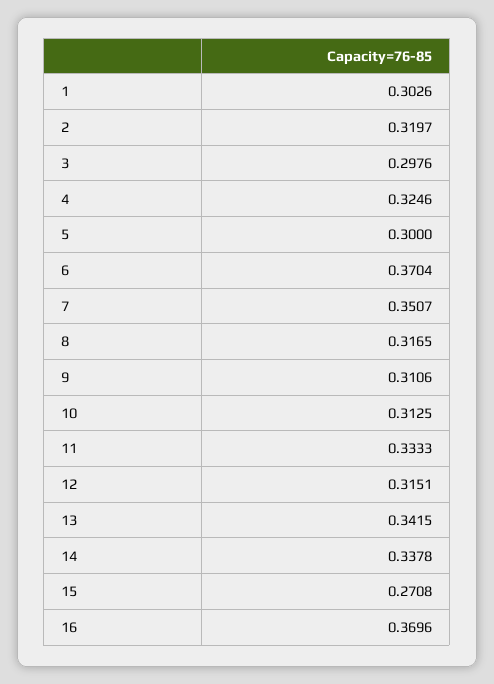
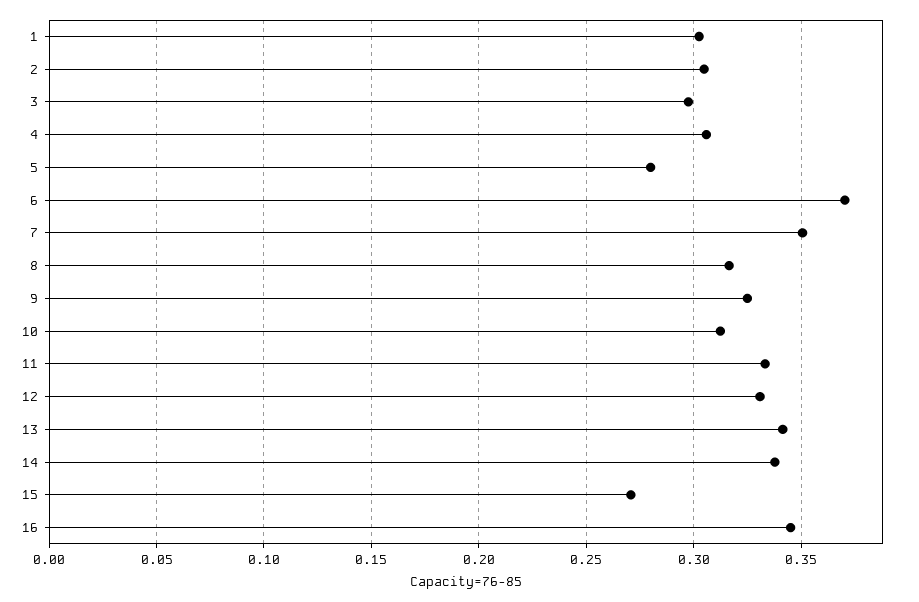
  {
    "1": 0.3026,
-   "2": 0.3197,
+   "2": 0.305,
    "3": 0.2976,
-   "4": 0.3246,
+   "4": 0.305,
-   "5": 0.3,
+   "5": 0.28,
    "6": 0.3704,
    "7": 0.3507,
    "8": 0.3165,
-   "9": 0.3106,
+   "9": 0.325,
    "10": 0.3125,
    "11": 0.3333,
-   "12": 0.3151,
+   "12": 0.33,
    "13": 0.3415,
    "14": 0.3378,
    "15": 0.2708,
-   "16": 0.3696
+   "16": 0.345
  }

